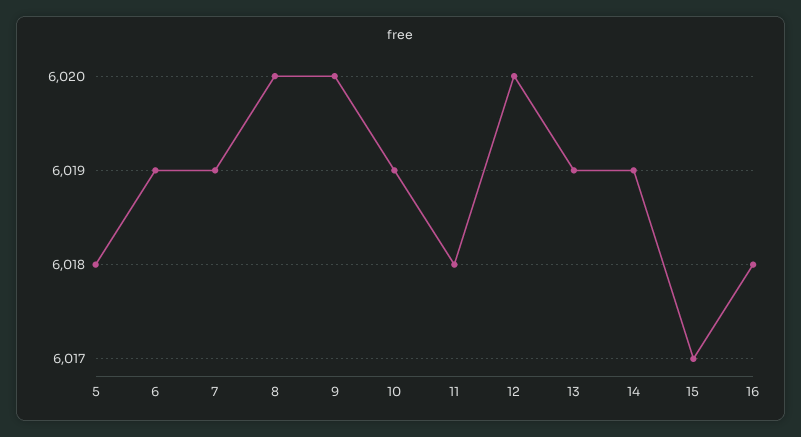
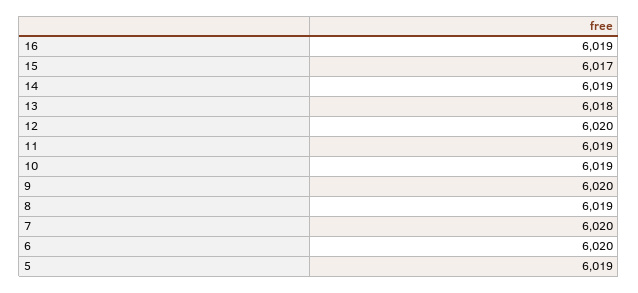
  {
-   "5": 6018,
+   "5": 6019,
-   "6": 6019,
+   "6": 6020,
-   "7": 6019,
+   "7": 6020,
-   "8": 6020,
+   "8": 6019,
    "9": 6020,
    "10": 6019,
-   "11": 6018,
+   "11": 6019,
    "12": 6020,
-   "13": 6019,
+   "13": 6018,
    "14": 6019,
    "15": 6017,
-   "16": 6018
+   "16": 6019
  }

